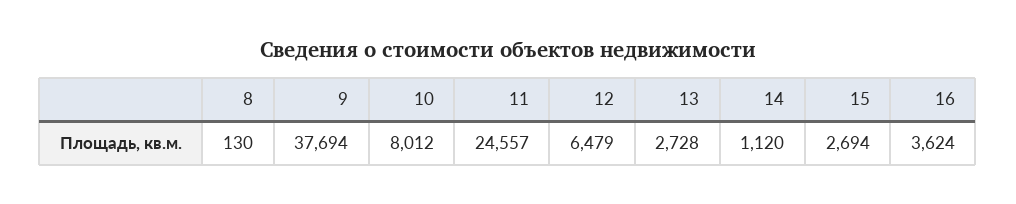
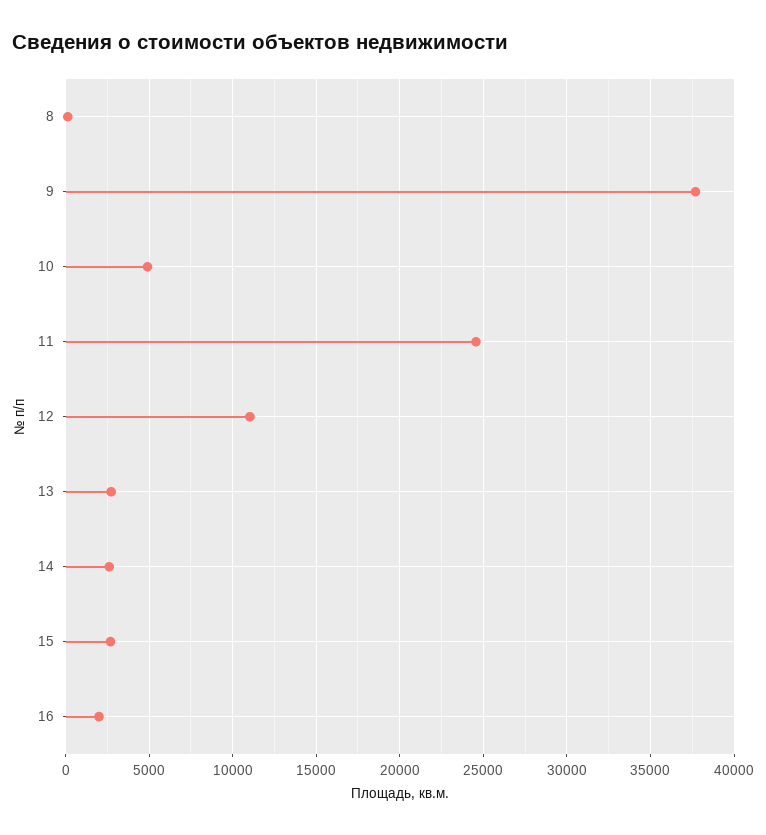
  {
    "8": 130,
    "9": 37694,
-   "10": 8012,
+   "10": 5000,
    "11": 24557,
-   "12": 6479,
+   "12": 11000,
    "13": 2728,
-   "14": 1120,
+   "14": 2500,
    "15": 2694,
-   "16": 3624
+   "16": 2000
  }

